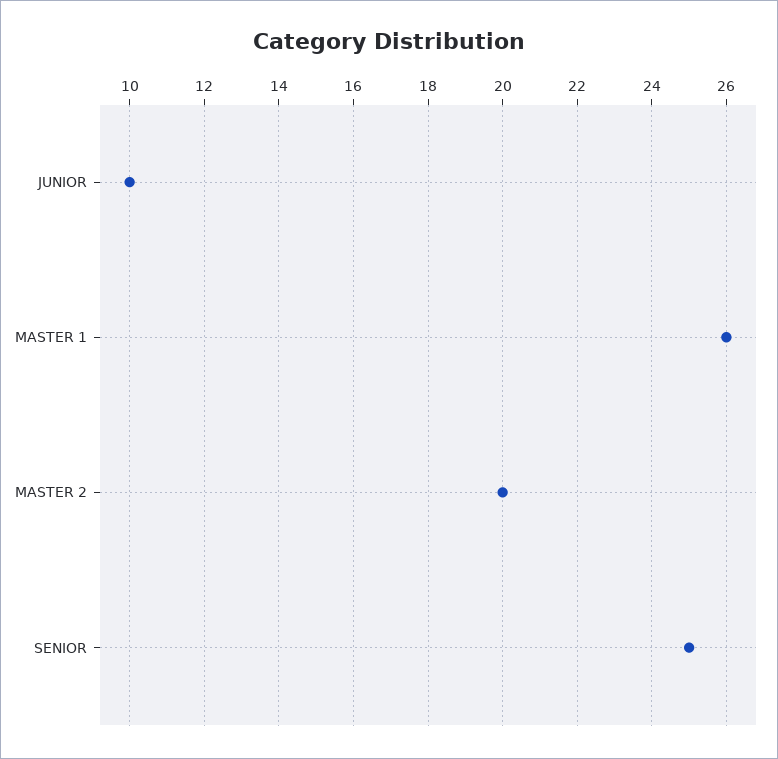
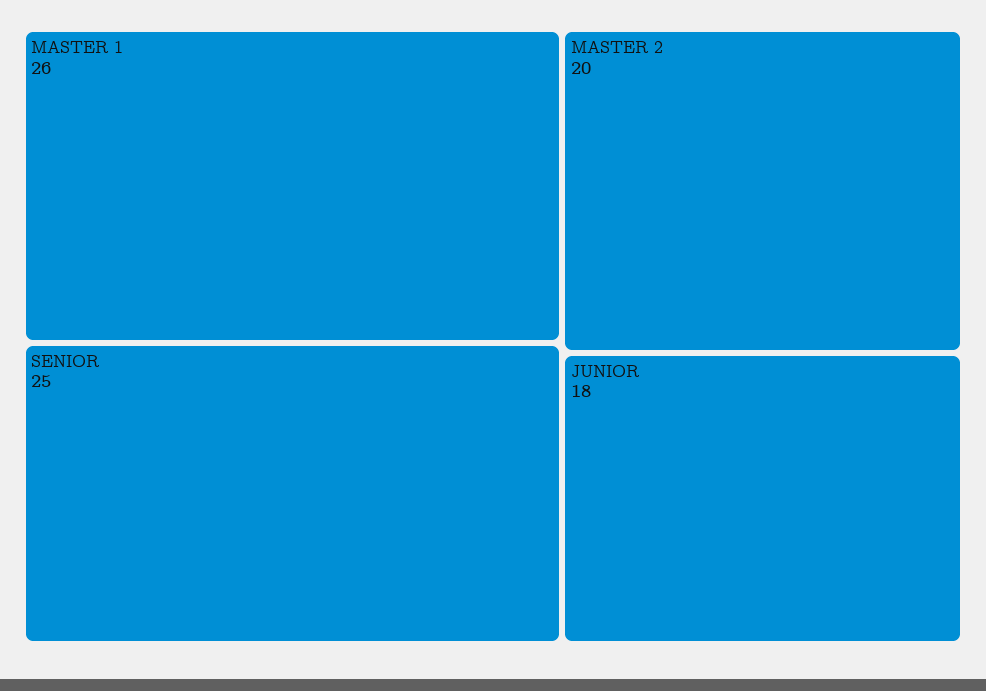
  {
-   "JUNIOR": 10,
+   "JUNIOR": 18,
    "MASTER 1": 26,
    "MASTER 2": 20,
    "SENIOR": 25
  }

